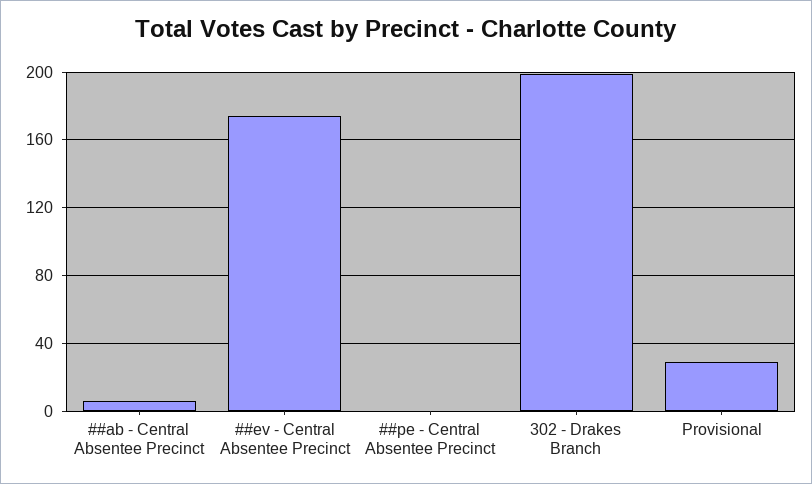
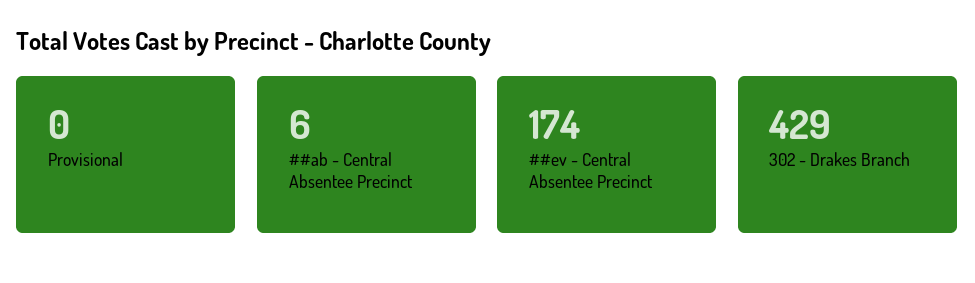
  {
    "##ab - Central Absentee Precinct": 6,
    "##ev - Central Absentee Precinct": 174,
-   "##pe - Central Absentee Precinct": 0,
-   "302 - Drakes Branch": 200,
+   "302 - Drakes Branch": 429,
-   "Provisional": 30
+   "Provisional": 0
  }

